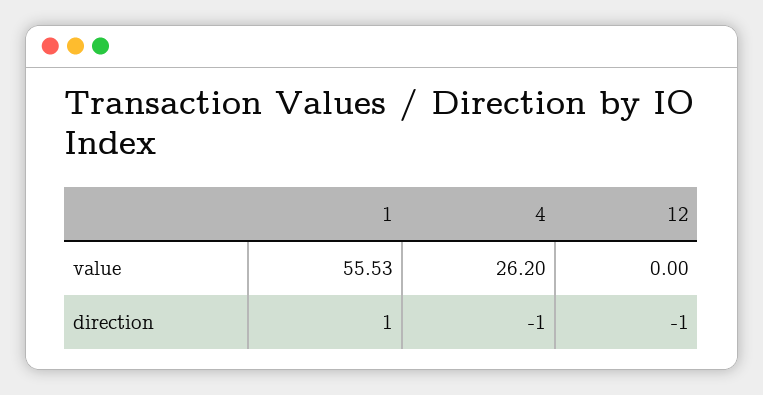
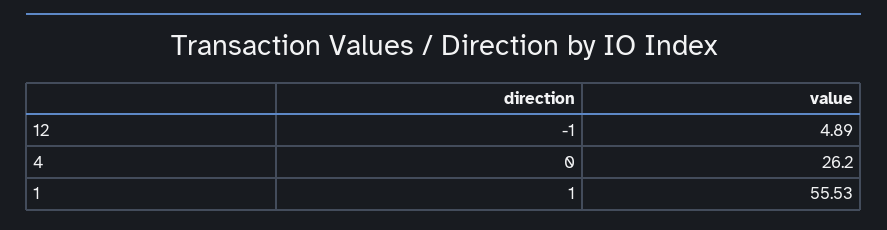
  {
    "1": {
      "value": 55.53,
      "direction": 1
    },
    "4": {
      "value": 26.2,
-     "direction": -1
+     "direction": 0
    },
    "12": {
-     "value": 0,
+     "value": 4.89,
      "direction": -1
    }
  }

